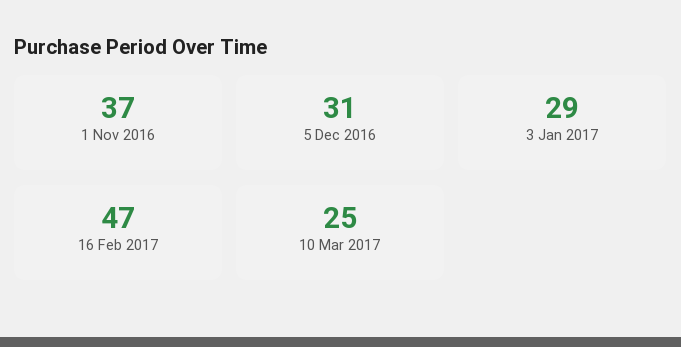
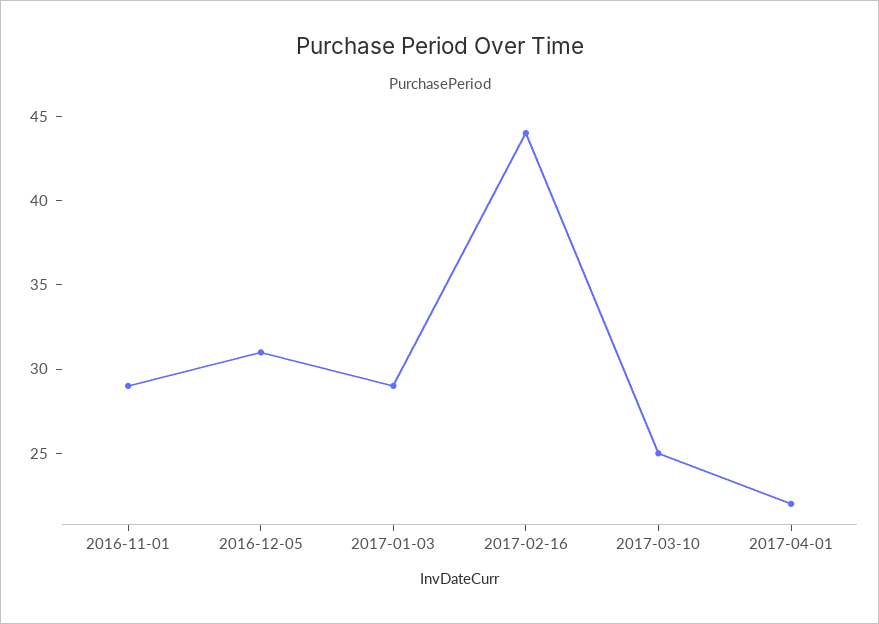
  {
-   "1 Nov 2016": 37,
+   "1 Nov 2016": 29,
    "5 Dec 2016": 31,
    "3 Jan 2017": 29,
-   "16 Feb 2017": 47,
+   "16 Feb 2017": 44,
-   "10 Mar 2017": 25
+   "10 Mar 2017": 25,
+   "2017-04-01": 22
  }

